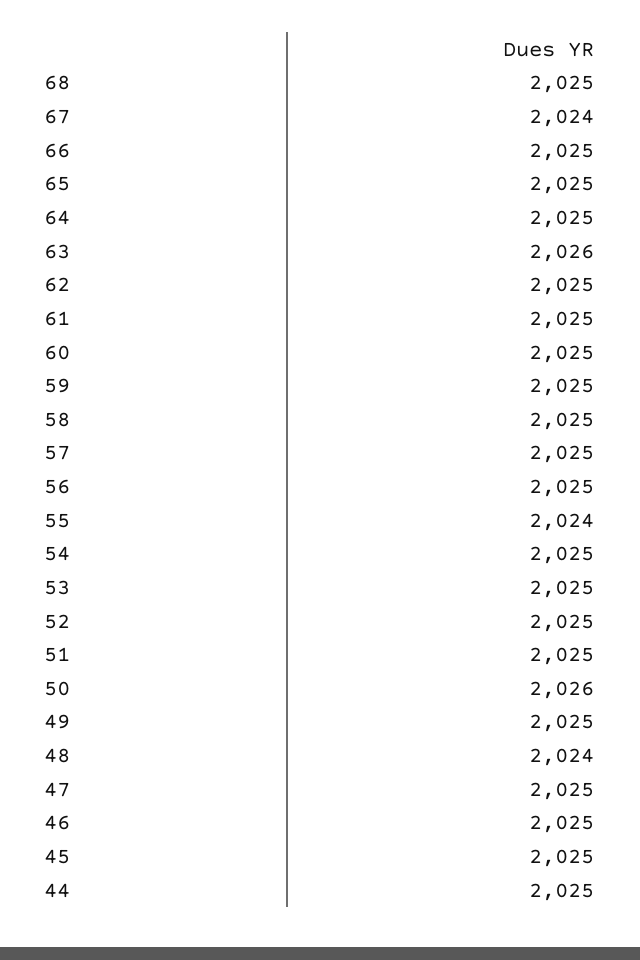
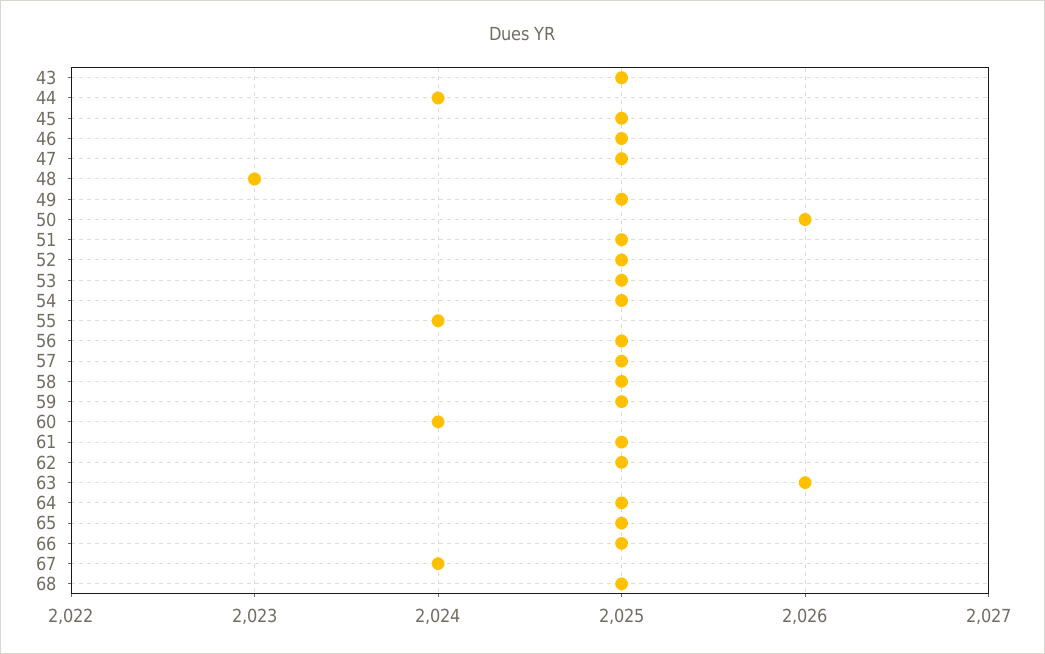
  {
    "68": 2025,
    "67": 2024,
    "66": 2025,
    "65": 2025,
    "64": 2025,
    "63": 2026,
    "62": 2025,
    "61": 2025,
-   "60": 2025,
+   "60": 2024,
    "59": 2025,
    "58": 2025,
    "57": 2025,
    "56": 2025,
    "55": 2024,
    "54": 2025,
    "53": 2025,
    "52": 2025,
    "51": 2025,
    "50": 2026,
    "49": 2025,
-   "48": 2024,
+   "48": 2023,
    "47": 2025,
    "46": 2025,
    "45": 2025,
-   "44": 2025
+   "44": 2024,
+   "43": 2025
  }

